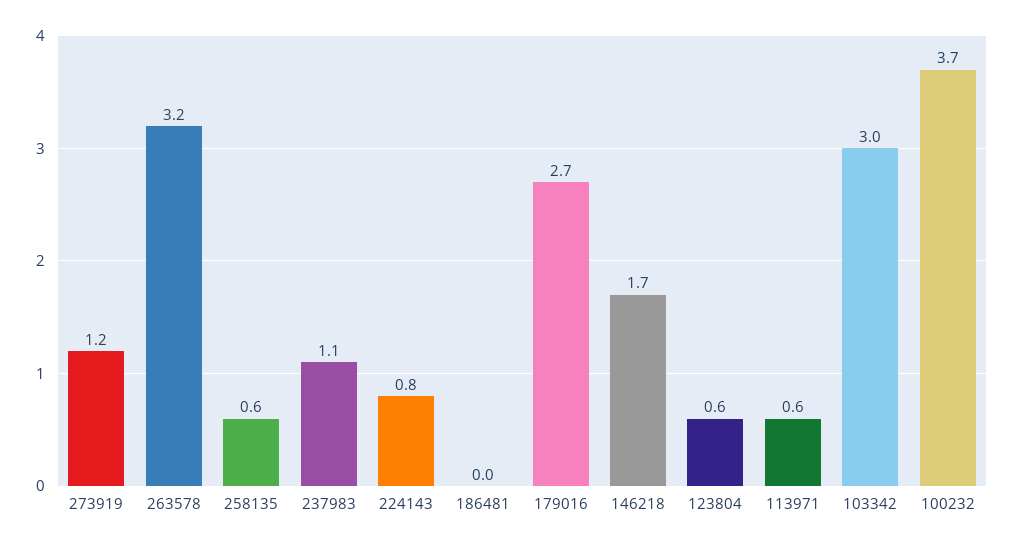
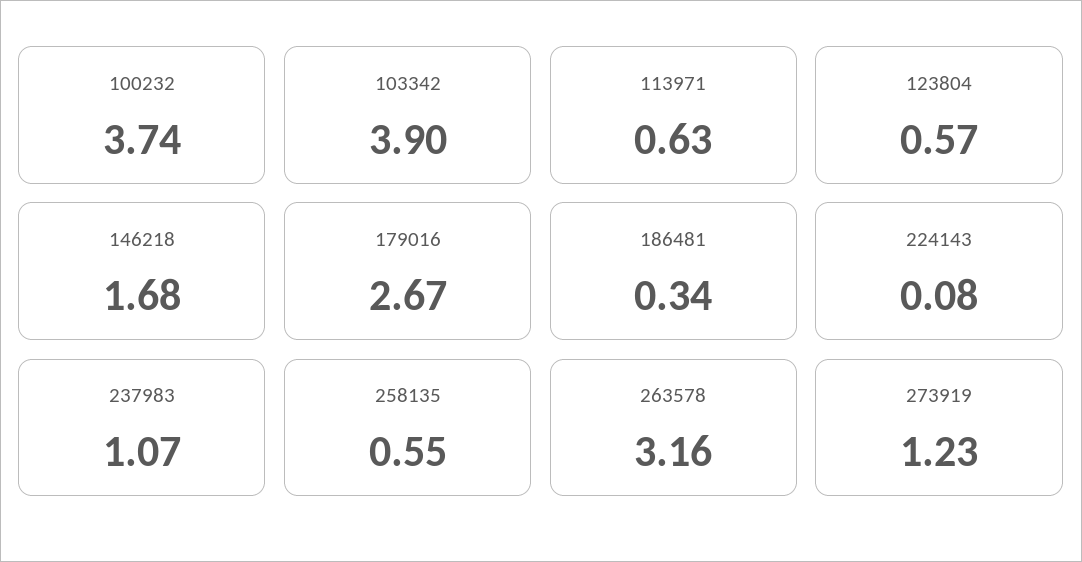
  {
    "273919": 1.23,
    "263578": 3.16,
    "258135": 0.55,
    "237983": 1.07,
-   "224143": 0.8,
+   "224143": 0.08,
-   "186481": 0,
+   "186481": 0.34,
    "179016": 2.67,
    "146218": 1.68,
    "123804": 0.57,
    "113971": 0.63,
-   "103342": 3,
+   "103342": 3.9,
    "100232": 3.74
  }

